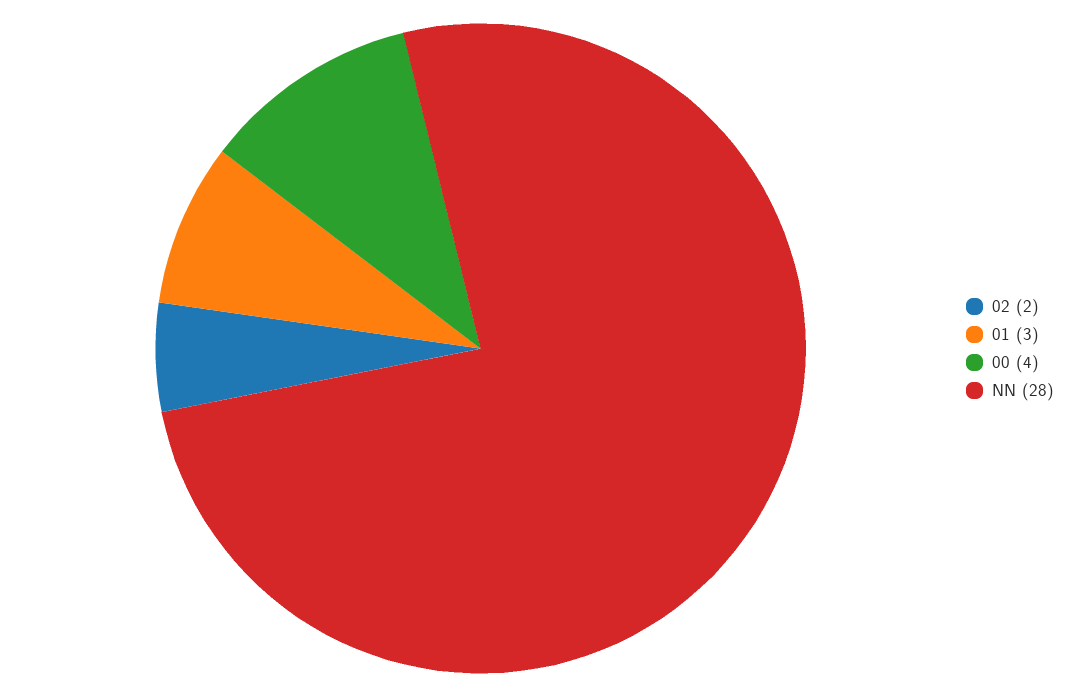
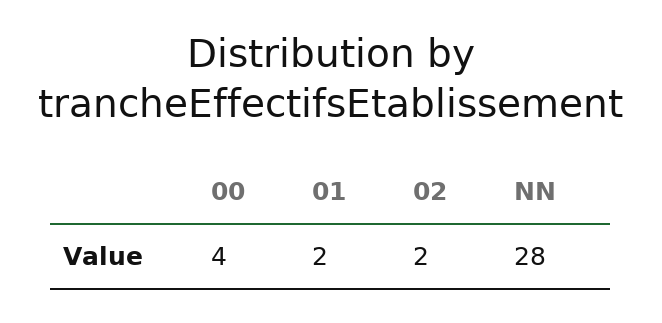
  {
    "02": 2,
-   "01": 3,
+   "01": 2,
    "00": 4,
    "NN": 28
  }

